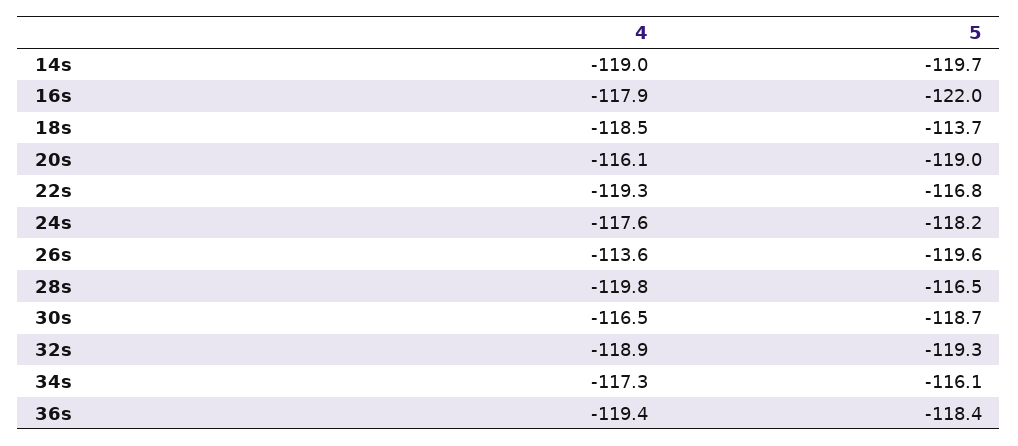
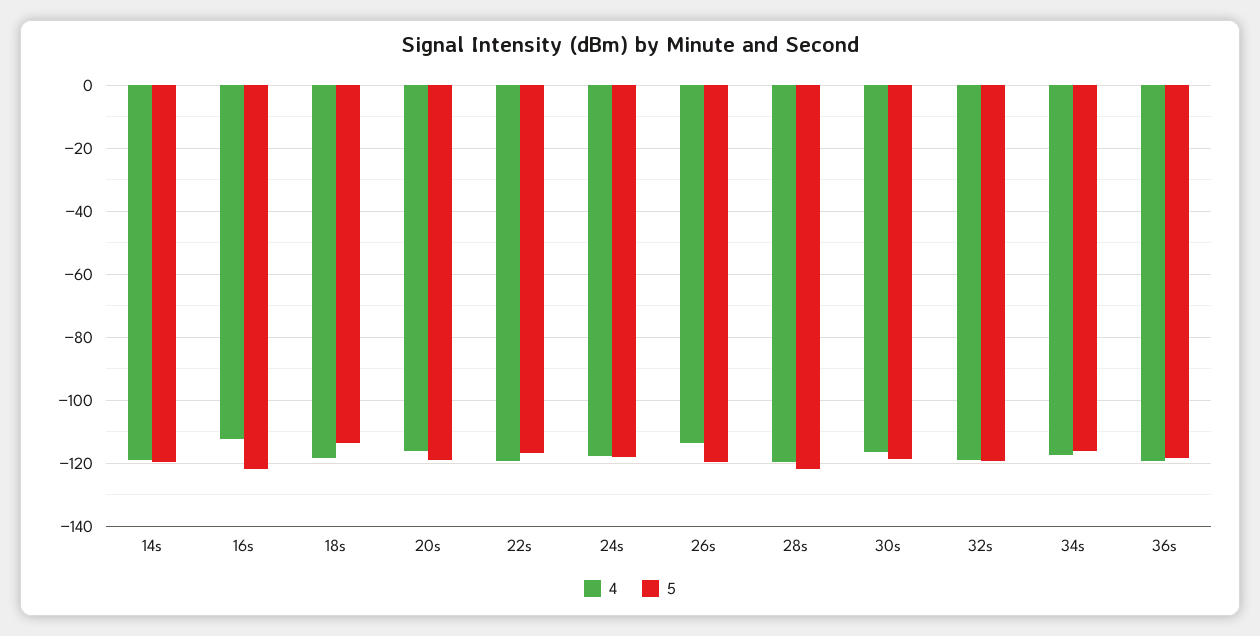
  {
    "4": {
      "14s": -119,
-     "16s": -117.9,
+     "16s": -112,
      "18s": -118.5,
      "20s": -116.1,
      "22s": -119.3,
      "24s": -117.6,
      "26s": -113.6,
      "28s": -119.8,
      "30s": -116.5,
      "32s": -118.9,
      "34s": -117.3,
      "36s": -119.4
    },
    "5": {
      "14s": -119.7,
      "16s": -122,
      "18s": -113.7,
      "20s": -119,
      "22s": -116.8,
      "24s": -118.2,
      "26s": -119.6,
-     "28s": -116.5,
+     "28s": -122,
      "30s": -118.7,
      "32s": -119.3,
      "34s": -116.1,
      "36s": -118.4
    }
  }

